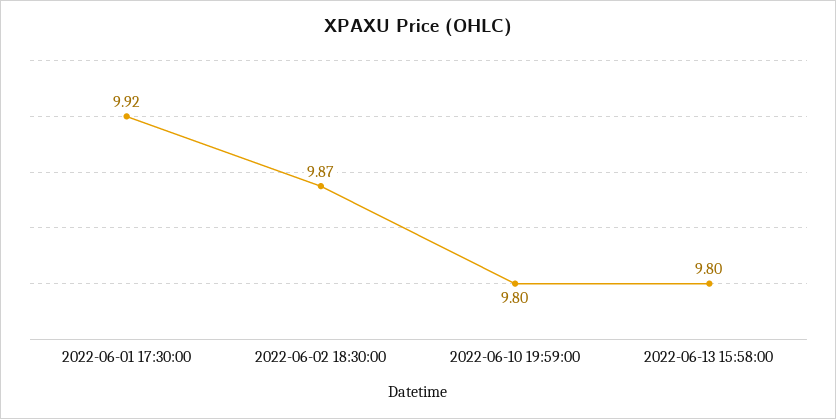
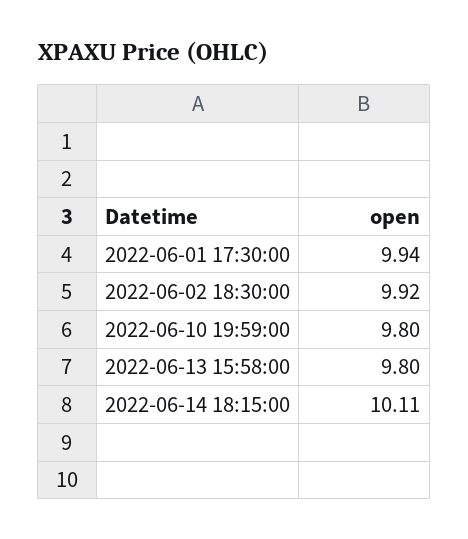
  {
-   "2022-06-01 17:30:00": 9.92,
+   "2022-06-01 17:30:00": 9.94,
-   "2022-06-02 18:30:00": 9.87,
+   "2022-06-02 18:30:00": 9.92,
    "2022-06-10 19:59:00": 9.8,
-   "2022-06-13 15:58:00": 9.8
+   "2022-06-13 15:58:00": 9.8,
+   "2022-06-14 18:15:00": 10.11
  }

